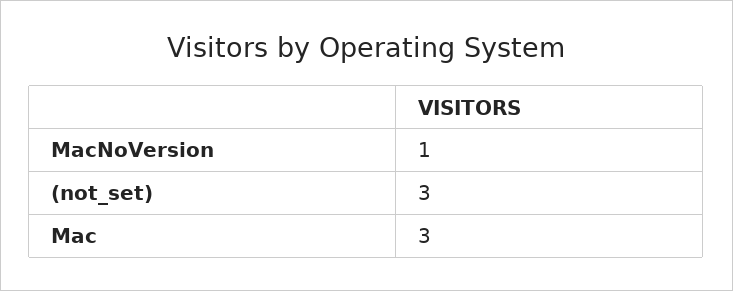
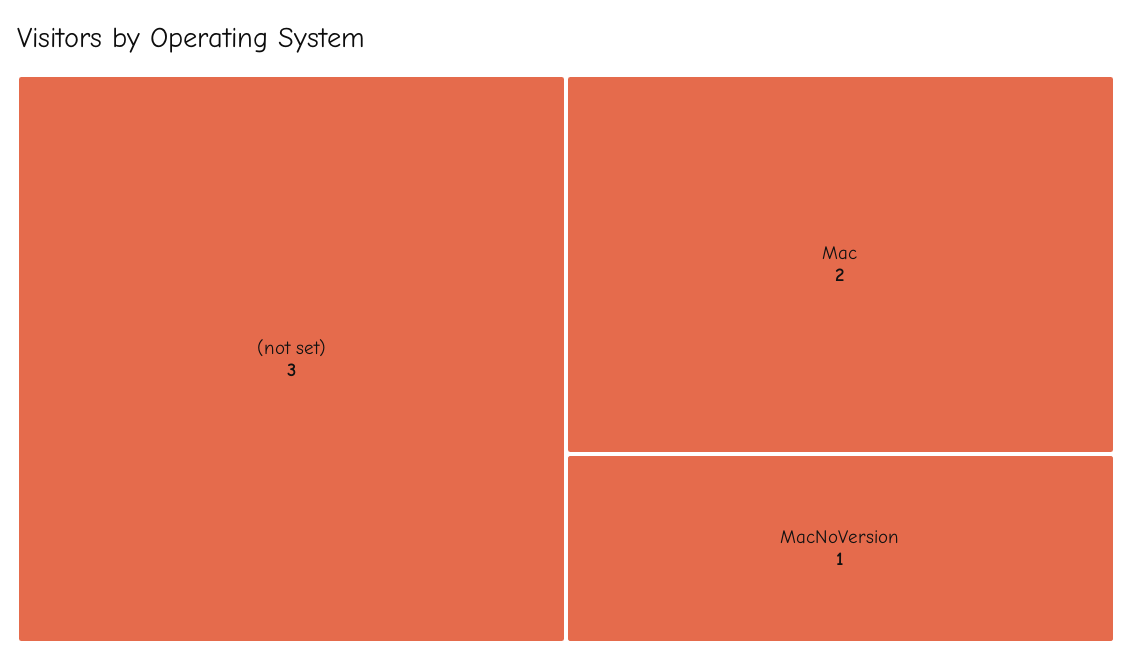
  {
    "MacNoVersion": 1,
    "(not_set)": 3,
-   "Mac": 3
+   "Mac": 2
  }

